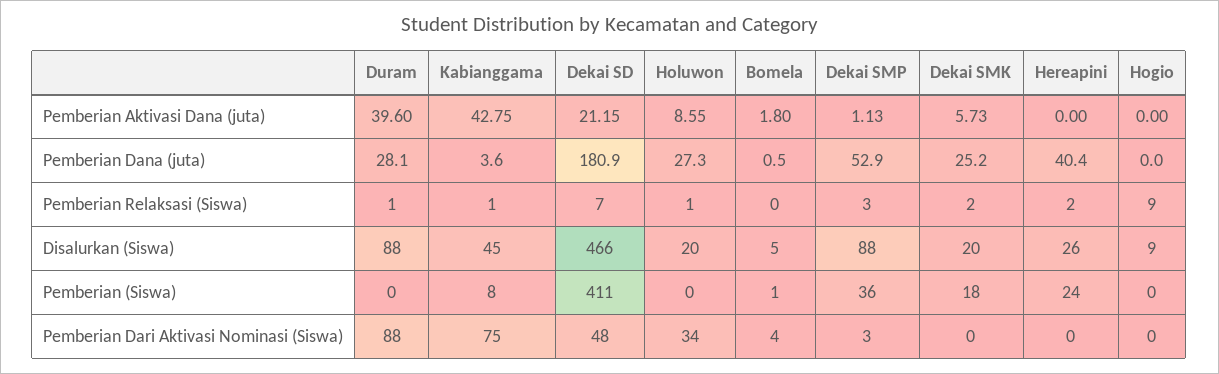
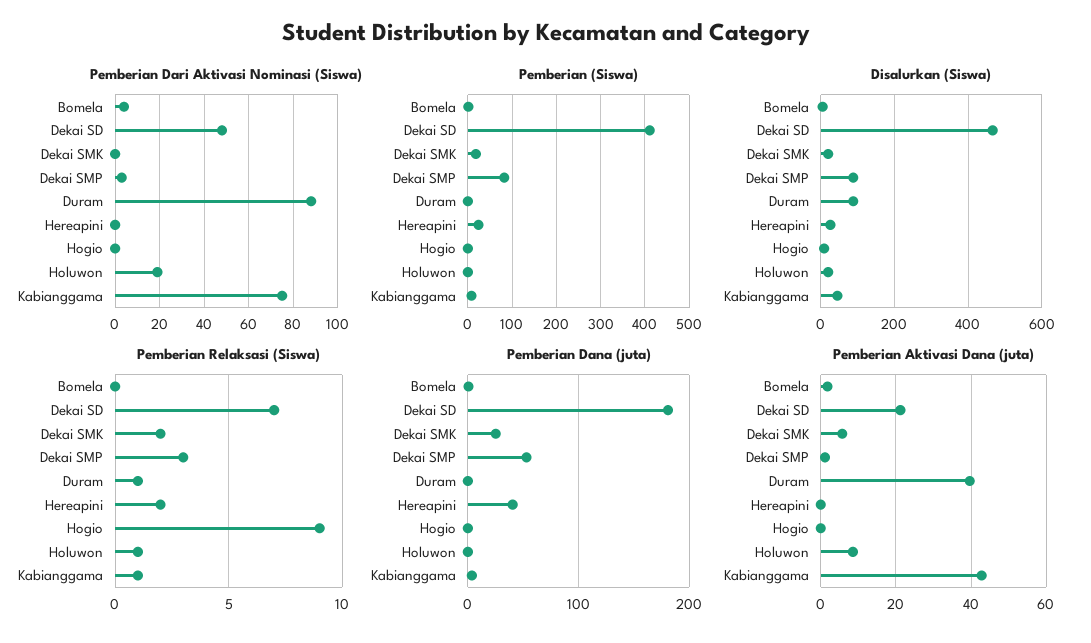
  {
    "Pemberian Aktivasi Dana (juta)": {
      "Duram": 39.6,
      "Kabianggama": 42.75,
      "Dekai SD": 21.15,
      "Holuwon": 8.55,
      "Bomela": 1.8,
      "Dekai SMP": 1.13,
      "Dekai SMK": 5.73,
      "Hereapini": 0,
      "Hogio": 0
    },
    "Pemberian Dana (juta)": {
-     "Duram": 28.1,
+     "Duram": 0,
      "Kabianggama": 3.6,
      "Dekai SD": 180.9,
-     "Holuwon": 27.3,
+     "Holuwon": 0,
      "Bomela": 0.5,
      "Dekai SMP": 52.9,
      "Dekai SMK": 25.2,
      "Hereapini": 40.4,
      "Hogio": 0
    },
    "Pemberian Relaksasi (Siswa)": {
      "Duram": 1,
      "Kabianggama": 1,
      "Dekai SD": 7,
      "Holuwon": 1,
      "Bomela": 0,
      "Dekai SMP": 3,
      "Dekai SMK": 2,
      "Hereapini": 2,
      "Hogio": 9
    },
    "Disalurkan (Siswa)": {
      "Duram": 88,
      "Kabianggama": 45,
      "Dekai SD": 466,
      "Holuwon": 20,
      "Bomela": 5,
      "Dekai SMP": 88,
      "Dekai SMK": 20,
      "Hereapini": 26,
      "Hogio": 9
    },
    "Pemberian (Siswa)": {
      "Duram": 0,
      "Kabianggama": 8,
      "Dekai SD": 411,
      "Holuwon": 0,
      "Bomela": 1,
-     "Dekai SMP": 36,
+     "Dekai SMP": 80,
      "Dekai SMK": 18,
      "Hereapini": 24,
      "Hogio": 0
    },
    "Pemberian Dari Aktivasi Nominasi (Siswa)": {
      "Duram": 88,
      "Kabianggama": 75,
      "Dekai SD": 48,
-     "Holuwon": 34,
+     "Holuwon": 20,
      "Bomela": 4,
      "Dekai SMP": 3,
      "Dekai SMK": 0,
      "Hereapini": 0,
      "Hogio": 0
    }
  }

